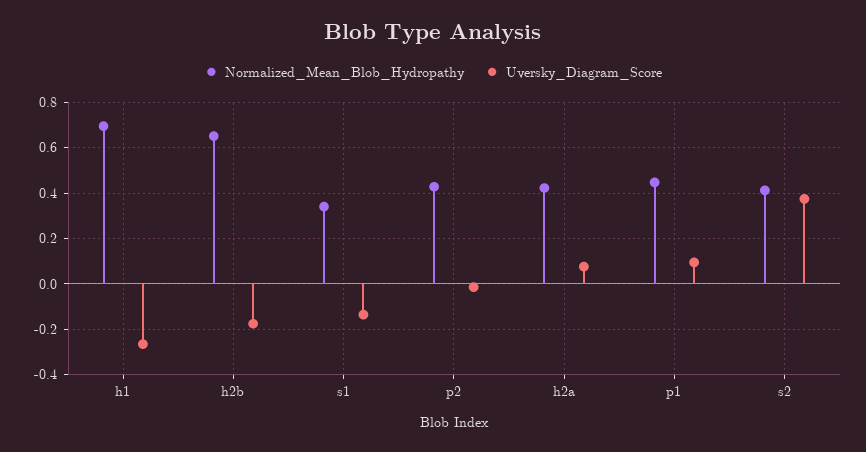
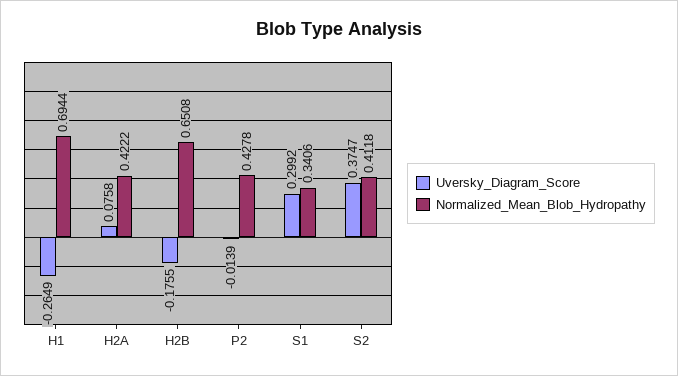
  {
    "Normalized_Mean_Blob_Hydropathy": {
      "h1": 0.6944,
      "h2b": 0.6508,
      "s1": 0.3406,
      "p2": 0.4278,
      "h2a": 0.4222,
-     "p1": 0.45,
      "s2": 0.4118
    },
    "Uversky_Diagram_Score": {
      "h1": -0.2649,
      "h2b": -0.1755,
-     "s1": -0.15,
+     "s1": 0.2992,
      "p2": -0.0139,
      "h2a": 0.0758,
-     "p1": 0.1,
      "s2": 0.3747
    }
  }

